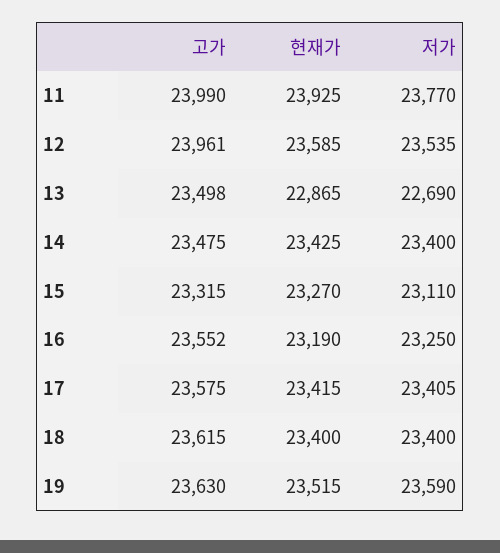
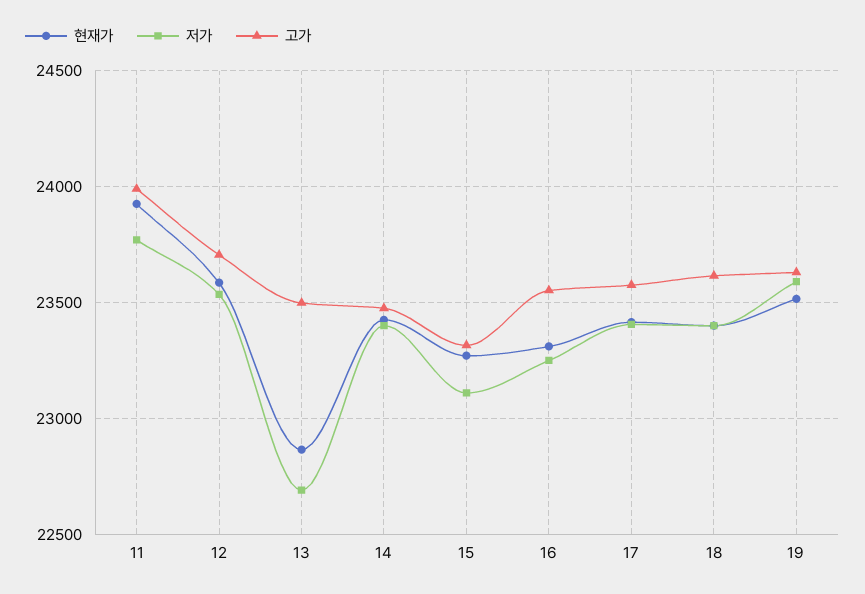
  {
    "고가": {
      "11": 23990,
-     "12": 23961,
+     "12": 23700,
      "13": 23498,
      "14": 23475,
      "15": 23315,
      "16": 23552,
      "17": 23575,
      "18": 23615,
      "19": 23630
    },
    "현재가": {
      "11": 23925,
      "12": 23585,
      "13": 22865,
      "14": 23425,
      "15": 23270,
-     "16": 23190,
+     "16": 23300,
      "17": 23415,
      "18": 23400,
      "19": 23515
    },
    "저가": {
      "11": 23770,
      "12": 23535,
      "13": 22690,
      "14": 23400,
      "15": 23110,
      "16": 23250,
      "17": 23405,
      "18": 23400,
      "19": 23590
    }
  }

